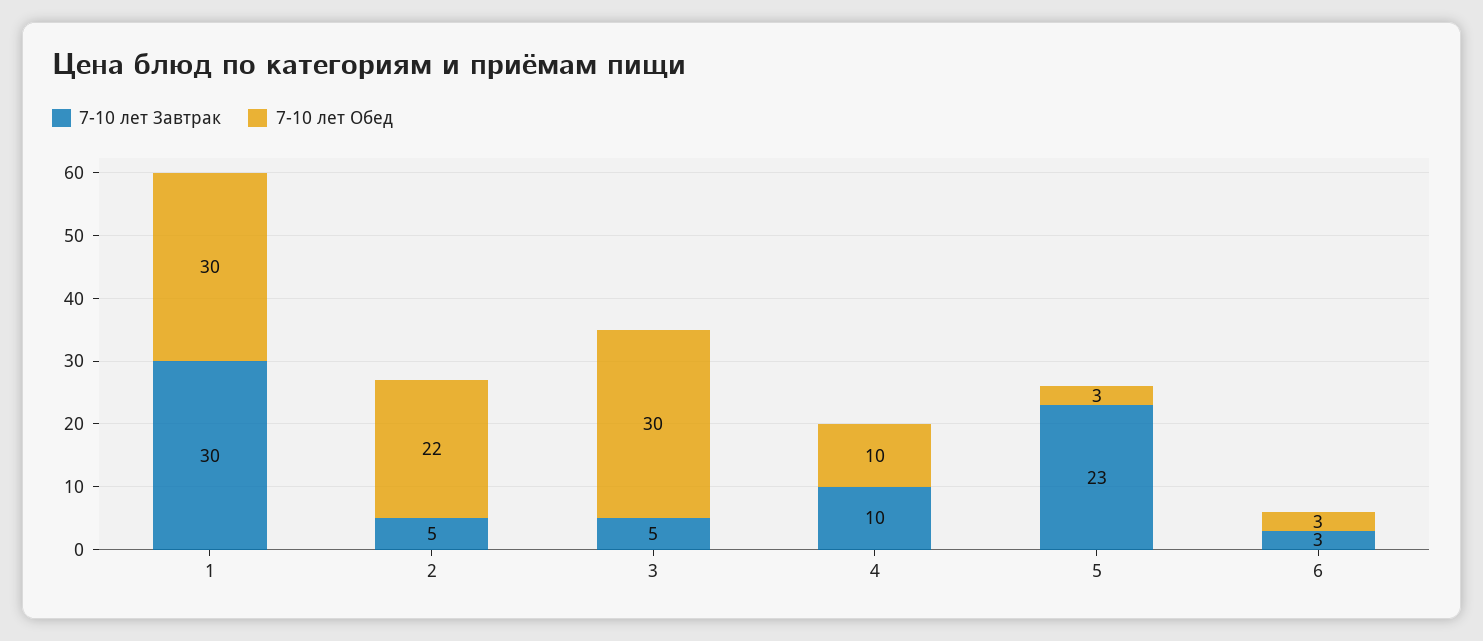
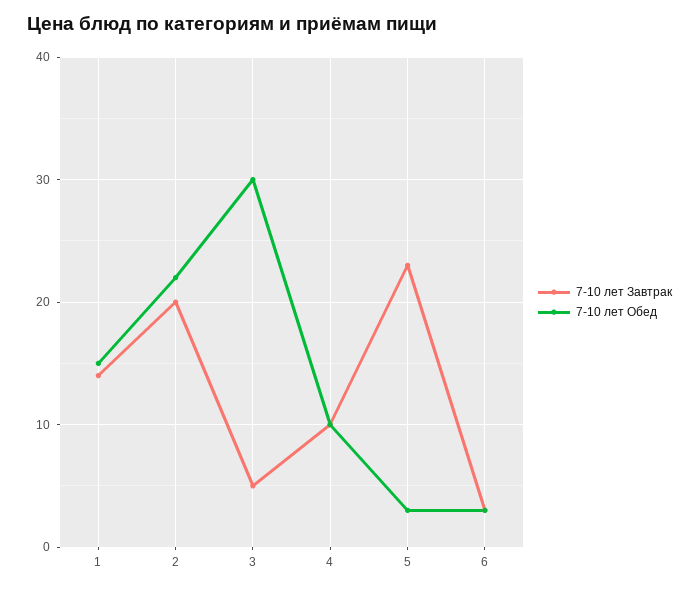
  {
    "7-10 лет Завтрак": {
-     "1": 30,
+     "1": 14,
-     "2": 5,
+     "2": 20,
      "3": 5,
      "4": 10,
      "5": 23,
      "6": 3
    },
    "7-10 лет Обед": {
-     "1": 30,
+     "1": 15,
      "2": 22,
      "3": 30,
      "4": 10,
      "5": 3,
      "6": 3
    }
  }

